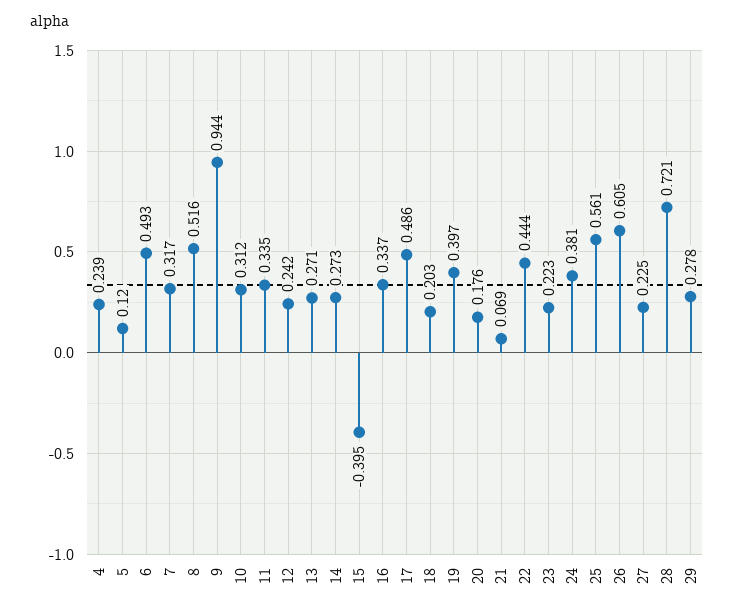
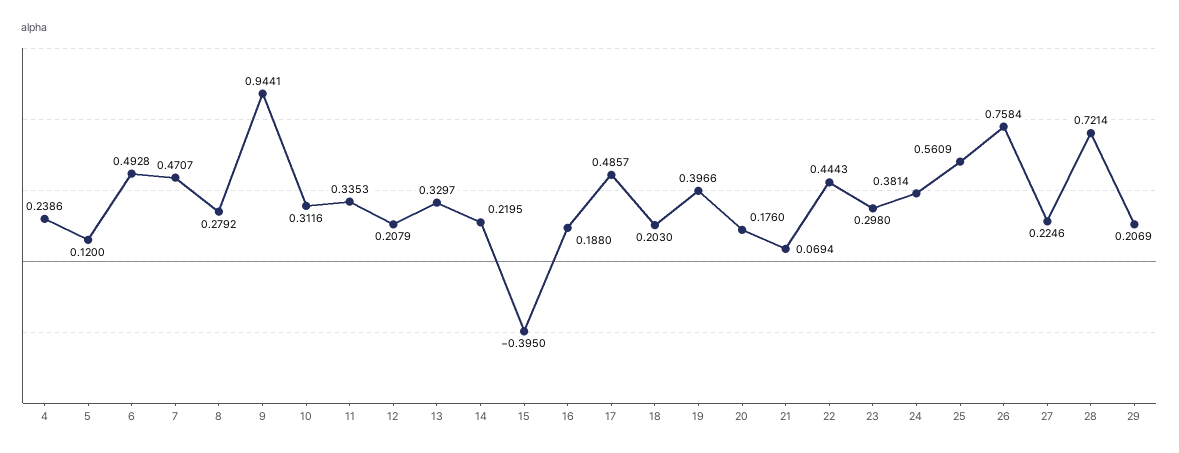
  {
    "4": 0.2386,
    "5": 0.12,
    "6": 0.4928,
-   "7": 0.317,
+   "7": 0.4707,
-   "8": 0.516,
+   "8": 0.2792,
    "9": 0.9441,
    "10": 0.3116,
    "11": 0.3353,
-   "12": 0.242,
+   "12": 0.2079,
-   "13": 0.271,
+   "13": 0.3297,
-   "14": 0.273,
+   "14": 0.2195,
    "15": -0.395,
-   "16": 0.337,
+   "16": 0.188,
    "17": 0.4857,
    "18": 0.203,
    "19": 0.3966,
    "20": 0.176,
    "21": 0.0694,
    "22": 0.4443,
-   "23": 0.223,
+   "23": 0.298,
    "24": 0.3814,
    "25": 0.5609,
-   "26": 0.605,
+   "26": 0.7584,
    "27": 0.2246,
    "28": 0.7214,
-   "29": 0.278
+   "29": 0.2069
  }

